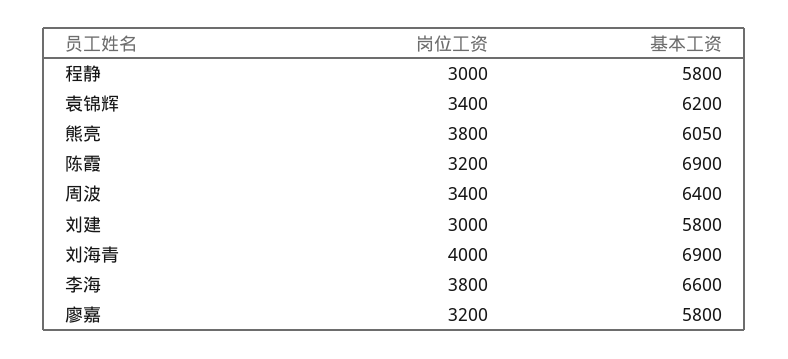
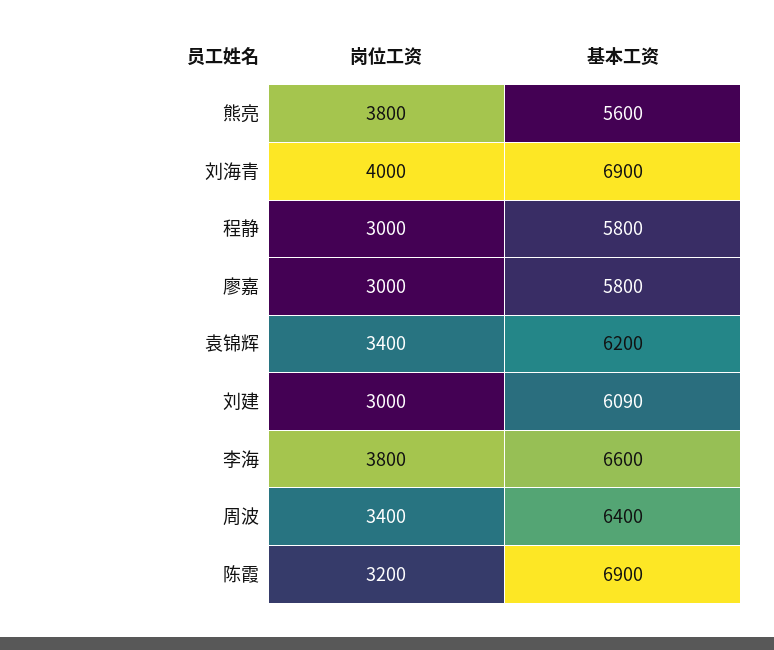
  {
    "岗位工资": {
      "程静": 3000,
      "袁锦辉": 3400,
      "熊亮": 3800,
      "陈霞": 3200,
      "周波": 3400,
      "刘建": 3000,
      "刘海青": 4000,
      "李海": 3800,
-     "廖嘉": 3200
+     "廖嘉": 3000
    },
    "基本工资": {
      "程静": 5800,
      "袁锦辉": 6200,
-     "熊亮": 6050,
+     "熊亮": 5600,
      "陈霞": 6900,
      "周波": 6400,
-     "刘建": 5800,
+     "刘建": 6090,
      "刘海青": 6900,
      "李海": 6600,
      "廖嘉": 5800
    }
  }

